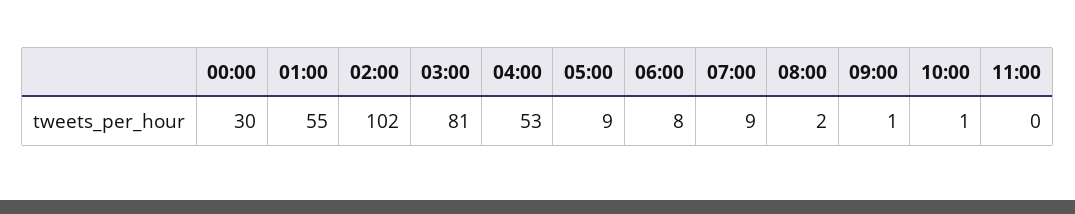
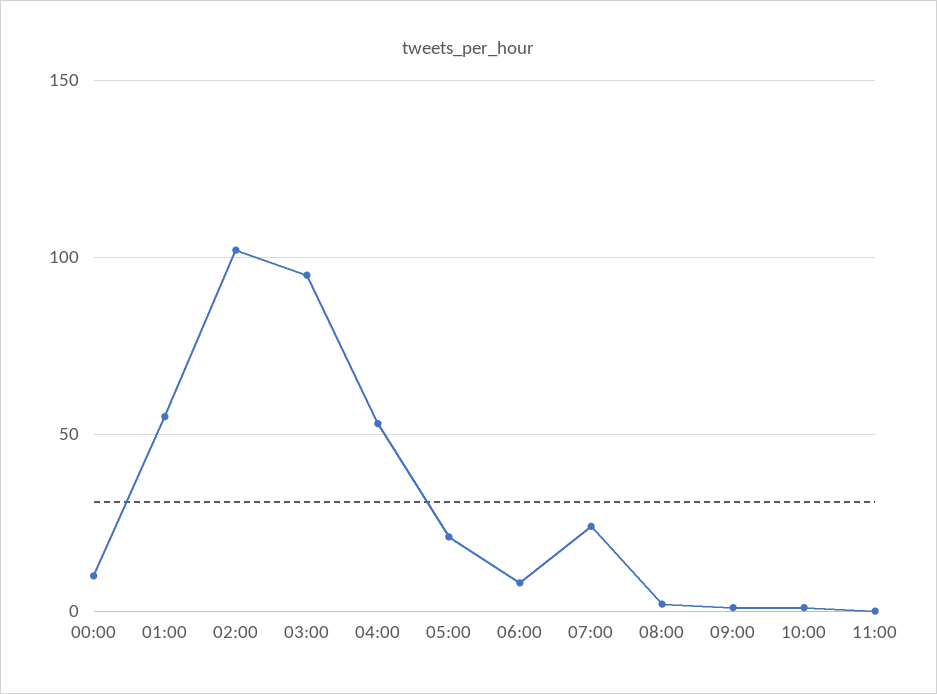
  {
-   "00:00": 30,
+   "00:00": 10,
    "01:00": 55,
    "02:00": 102,
-   "03:00": 81,
+   "03:00": 95,
    "04:00": 53,
-   "05:00": 9,
+   "05:00": 20,
    "06:00": 8,
-   "07:00": 9,
+   "07:00": 25,
    "08:00": 2,
    "09:00": 1,
    "10:00": 1,
    "11:00": 0
  }

